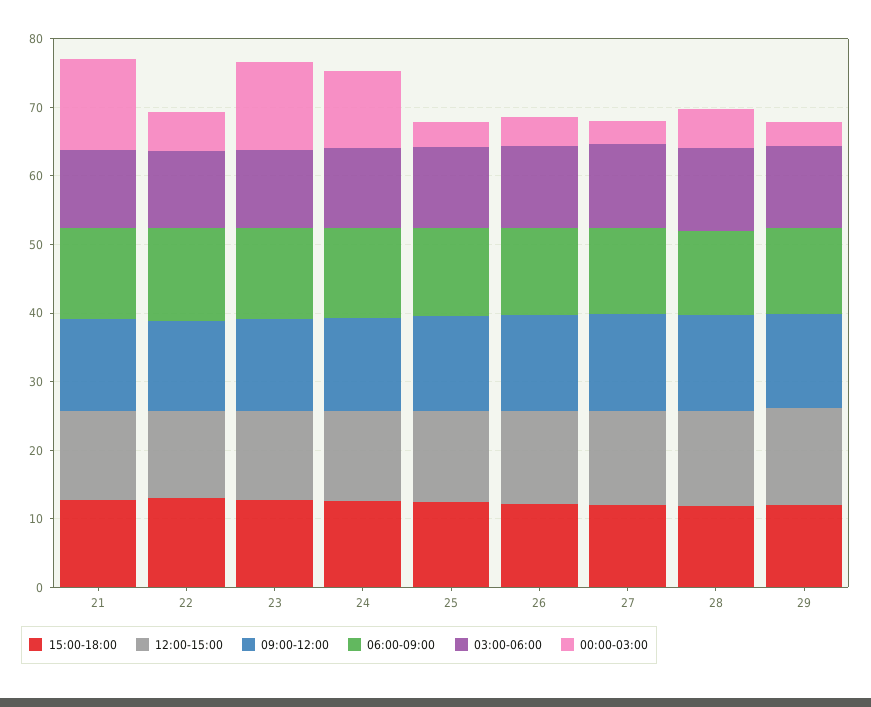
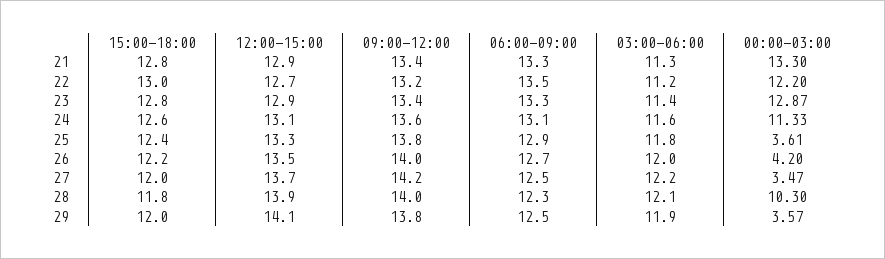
  {
    "15:00-18:00": {
      "21": 12.8,
      "22": 13,
      "23": 12.8,
      "24": 12.6,
      "25": 12.4,
      "26": 12.2,
      "27": 12,
      "28": 11.8,
      "29": 12
    },
    "12:00-15:00": {
      "21": 12.9,
      "22": 12.7,
      "23": 12.9,
      "24": 13.1,
      "25": 13.3,
      "26": 13.5,
      "27": 13.7,
      "28": 13.9,
      "29": 14.1
    },
    "09:00-12:00": {
      "21": 13.4,
      "22": 13.2,
      "23": 13.4,
      "24": 13.6,
      "25": 13.8,
      "26": 14,
      "27": 14.2,
      "28": 14,
      "29": 13.8
    },
    "06:00-09:00": {
      "21": 13.3,
      "22": 13.5,
      "23": 13.3,
      "24": 13.1,
      "25": 12.9,
      "26": 12.7,
      "27": 12.5,
      "28": 12.3,
      "29": 12.5
    },
    "03:00-06:00": {
      "21": 11.3,
      "22": 11.2,
      "23": 11.4,
      "24": 11.6,
      "25": 11.8,
      "26": 12,
      "27": 12.2,
      "28": 12.1,
      "29": 11.9
    },
    "00:00-03:00": {
      "21": 13.3,
-     "22": 6,
+     "22": 12.2,
      "23": 12.87,
      "24": 11.33,
      "25": 3.61,
      "26": 4.2,
      "27": 3.47,
-     "28": 6,
+     "28": 10.3,
      "29": 3.57
    }
  }

